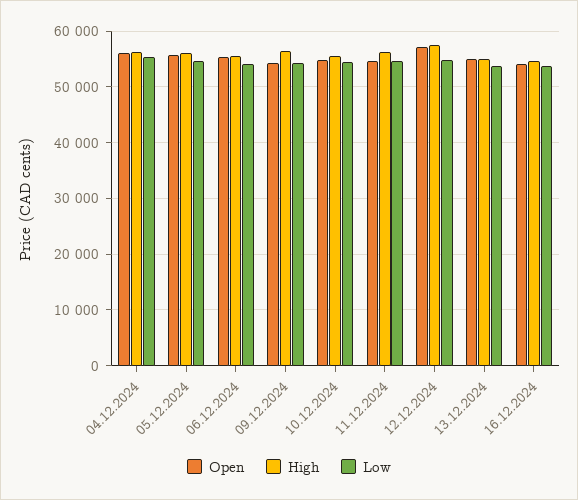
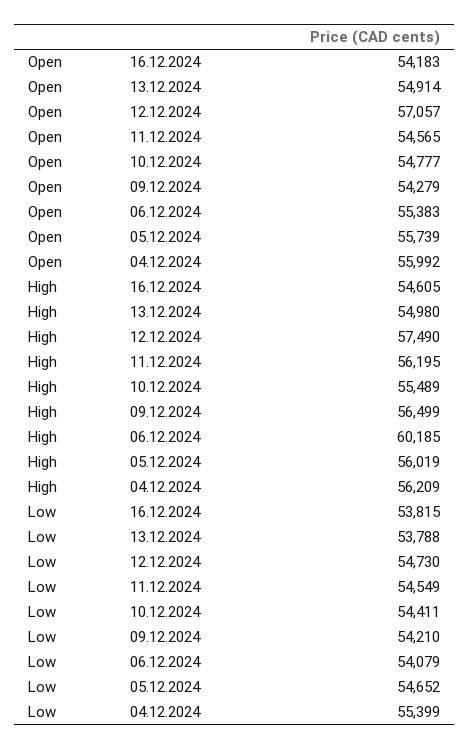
  {
    "Open": {
      "04.12.2024": 55992,
      "05.12.2024": 55739,
      "06.12.2024": 55383,
      "09.12.2024": 54279,
      "10.12.2024": 54777,
      "11.12.2024": 54565,
      "12.12.2024": 57057,
      "13.12.2024": 54914,
      "16.12.2024": 54183
    },
    "High": {
      "04.12.2024": 56209,
      "05.12.2024": 56019,
-     "06.12.2024": 56000,
+     "06.12.2024": 60185,
      "09.12.2024": 56499,
      "10.12.2024": 55489,
      "11.12.2024": 56195,
      "12.12.2024": 57490,
      "13.12.2024": 54980,
      "16.12.2024": 54605
    },
    "Low": {
      "04.12.2024": 55399,
      "05.12.2024": 54652,
      "06.12.2024": 54079,
      "09.12.2024": 54210,
      "10.12.2024": 54411,
      "11.12.2024": 54549,
      "12.12.2024": 54730,
      "13.12.2024": 53788,
      "16.12.2024": 53815
    }
  }

